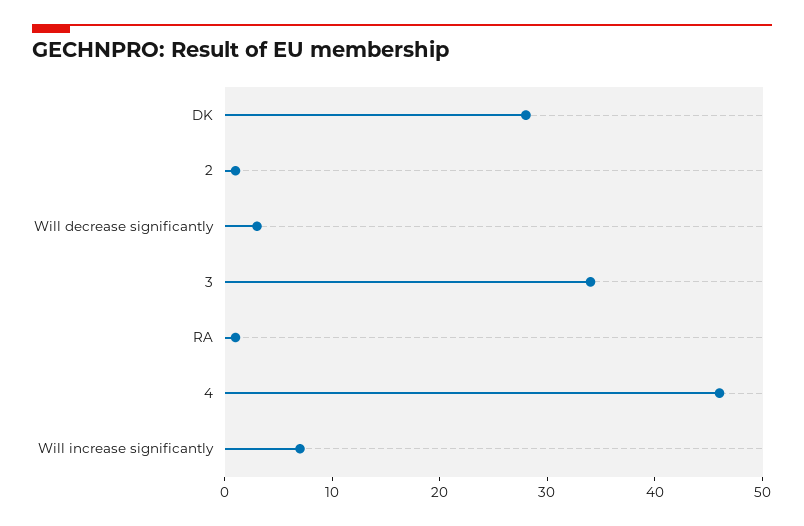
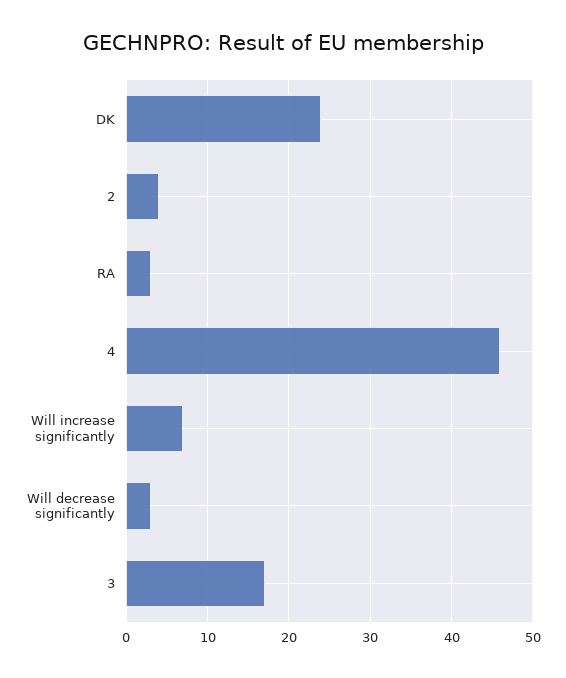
  {
-   "DK": 28,
+   "DK": 24,
-   "2": 1,
+   "2": 4,
    "Will decrease significantly": 3,
-   "3": 34,
+   "3": 17,
-   "RA": 1,
+   "RA": 3,
    "4": 46,
    "Will increase significantly": 7
  }

